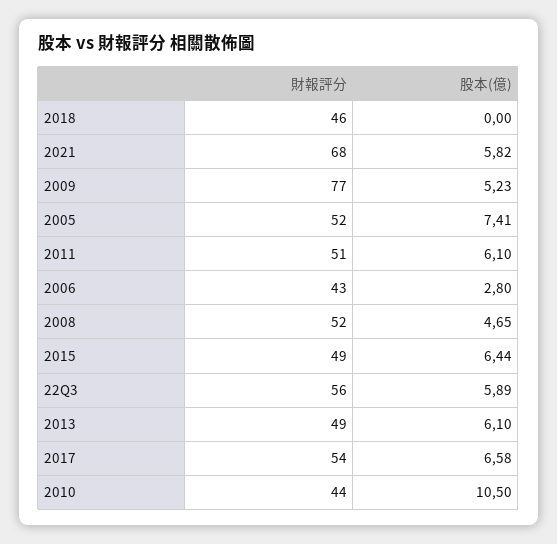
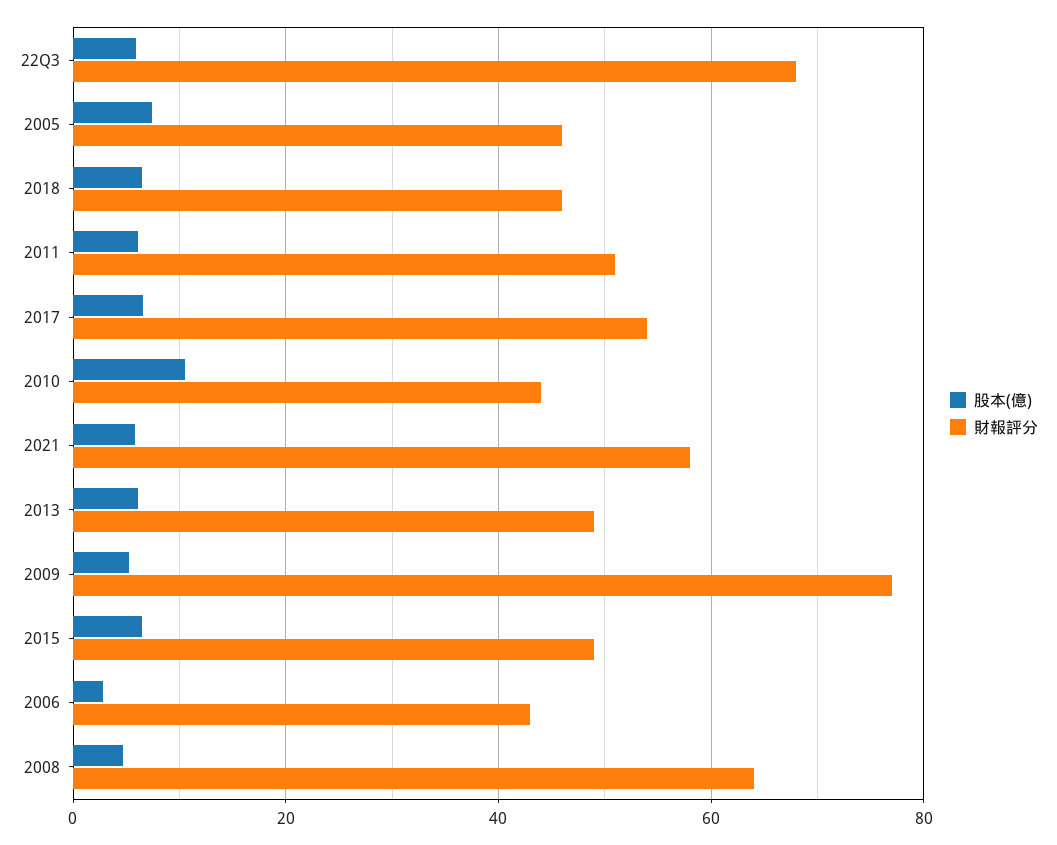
  {
    "財報評分": {
      "2018": 46,
-     "2021": 68,
+     "2021": 58,
      "2009": 77,
-     "2005": 52,
+     "2005": 46,
      "2011": 51,
      "2006": 43,
-     "2008": 52,
+     "2008": 64,
      "2015": 49,
-     "22Q3": 56,
+     "22Q3": 68,
      "2013": 49,
      "2017": 54,
      "2010": 44
    },
    "股本(億)": {
-     "2018": 0,
+     "2018": 6,
      "2021": 5.82,
      "2009": 5.23,
      "2005": 7.41,
      "2011": 6.1,
      "2006": 2.8,
      "2008": 4.65,
      "2015": 6.44,
      "22Q3": 5.89,
      "2013": 6.1,
      "2017": 6.58,
      "2010": 10.5
    }
  }

